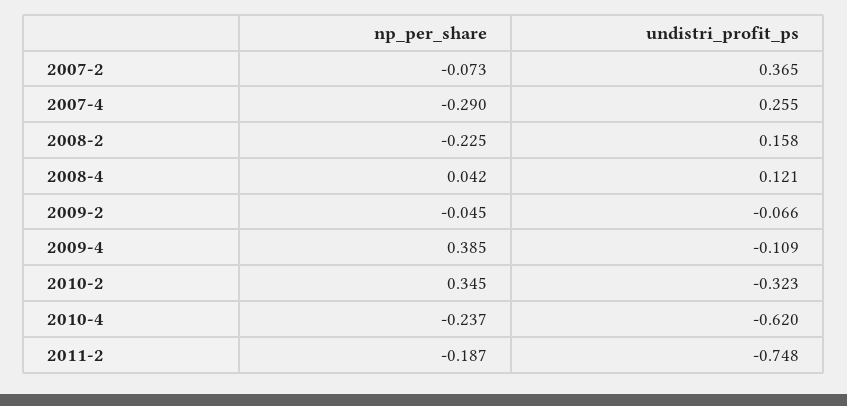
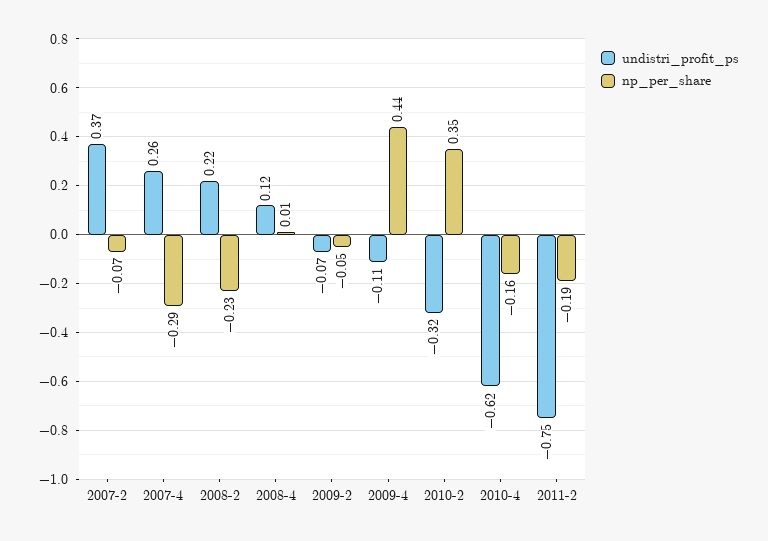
  {
    "np_per_share": {
      "2007-2": -0.073,
      "2007-4": -0.29,
      "2008-2": -0.225,
-     "2008-4": 0.042,
+     "2008-4": 0.01,
      "2009-2": -0.045,
-     "2009-4": 0.385,
+     "2009-4": 0.44,
      "2010-2": 0.345,
-     "2010-4": -0.237,
+     "2010-4": -0.16,
      "2011-2": -0.187
    },
    "undistri_profit_ps": {
      "2007-2": 0.365,
      "2007-4": 0.255,
-     "2008-2": 0.158,
+     "2008-2": 0.22,
      "2008-4": 0.121,
      "2009-2": -0.066,
      "2009-4": -0.109,
      "2010-2": -0.323,
      "2010-4": -0.62,
      "2011-2": -0.748
    }
  }

